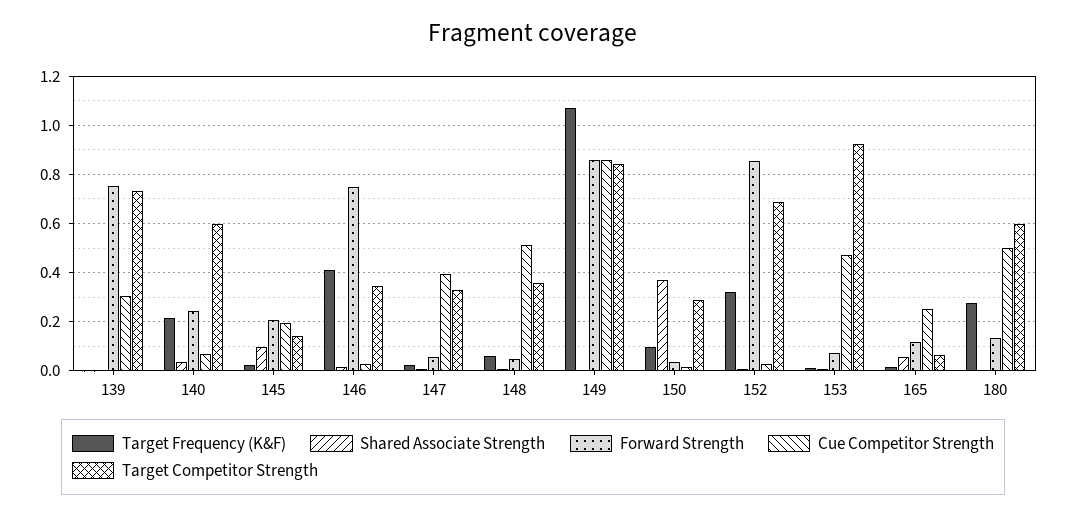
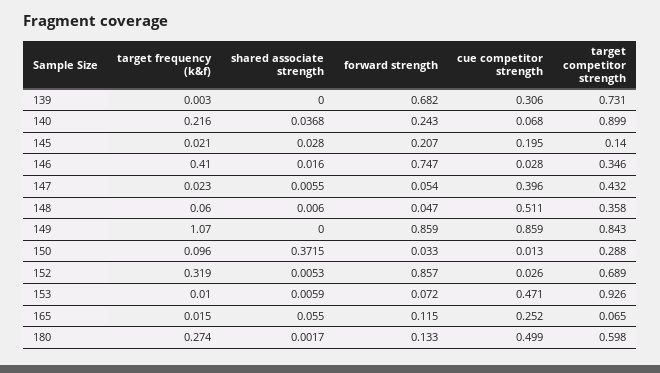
  {
    "Target Frequency (K&F)": {
      "139": 0.003,
      "140": 0.216,
      "145": 0.021,
      "146": 0.41,
      "147": 0.023,
      "148": 0.06,
      "149": 1.07,
      "150": 0.096,
      "152": 0.319,
      "153": 0.01,
      "165": 0.015,
      "180": 0.274
    },
    "Shared Associate Strength": {
      "139": 0,
      "140": 0.0368,
-     "145": 0.1,
+     "145": 0.028,
      "146": 0.016,
      "147": 0.0055,
      "148": 0.006,
      "149": 0,
      "150": 0.3715,
      "152": 0.0053,
      "153": 0.0059,
      "165": 0.055,
      "180": 0.0017
    },
    "Forward Strength": {
-     "139": 0.75,
+     "139": 0.682,
      "140": 0.243,
      "145": 0.207,
      "146": 0.747,
      "147": 0.054,
      "148": 0.047,
      "149": 0.859,
      "150": 0.033,
      "152": 0.857,
      "153": 0.072,
      "165": 0.115,
      "180": 0.133
    },
    "Cue Competitor Strength": {
      "139": 0.306,
      "140": 0.068,
      "145": 0.195,
      "146": 0.028,
      "147": 0.396,
      "148": 0.511,
      "149": 0.859,
      "150": 0.013,
      "152": 0.026,
      "153": 0.471,
      "165": 0.252,
      "180": 0.499
    },
    "Target Competitor Strength": {
      "139": 0.731,
-     "140": 0.6,
+     "140": 0.899,
      "145": 0.14,
      "146": 0.346,
-     "147": 0.325,
+     "147": 0.432,
      "148": 0.358,
      "149": 0.843,
      "150": 0.288,
      "152": 0.689,
      "153": 0.926,
      "165": 0.065,
      "180": 0.598
    }
  }

